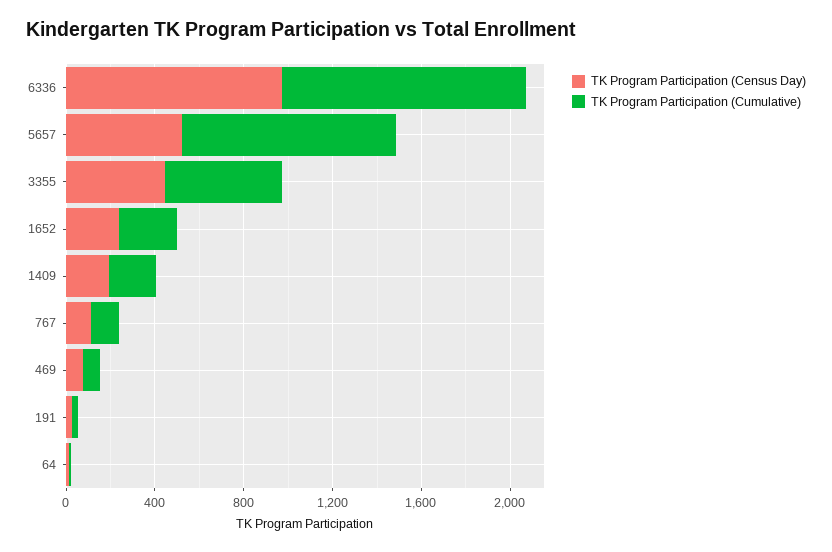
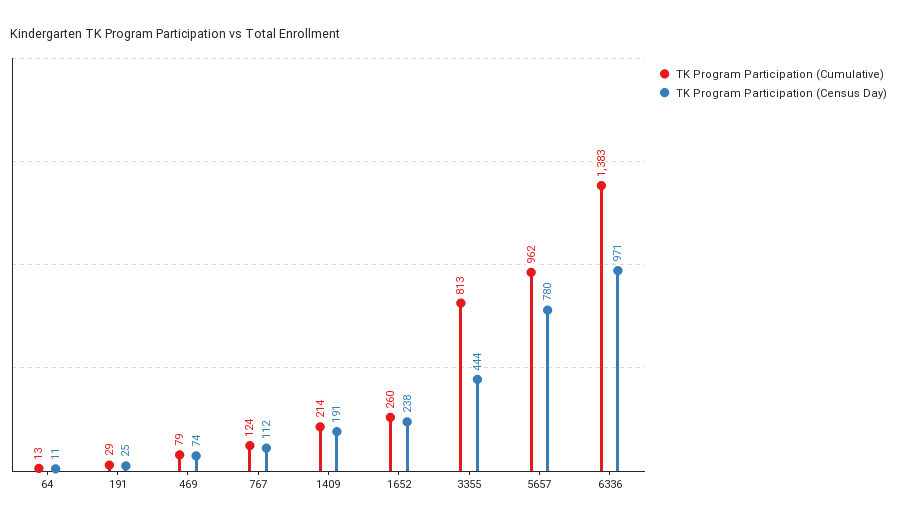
  {
    "TK Program Participation (Census Day)": {
      "6336": 971,
-     "5657": 500,
+     "5657": 780,
      "3355": 444,
      "1652": 238,
      "1409": 191,
      "767": 112,
      "469": 74,
      "191": 25,
      "64": 11
    },
    "TK Program Participation (Cumulative)": {
-     "6336": 1100,
+     "6336": 1383,
      "5657": 962,
-     "3355": 500,
+     "3355": 813,
      "1652": 260,
      "1409": 214,
      "767": 124,
      "469": 79,
      "191": 29,
      "64": 13
    }
  }

